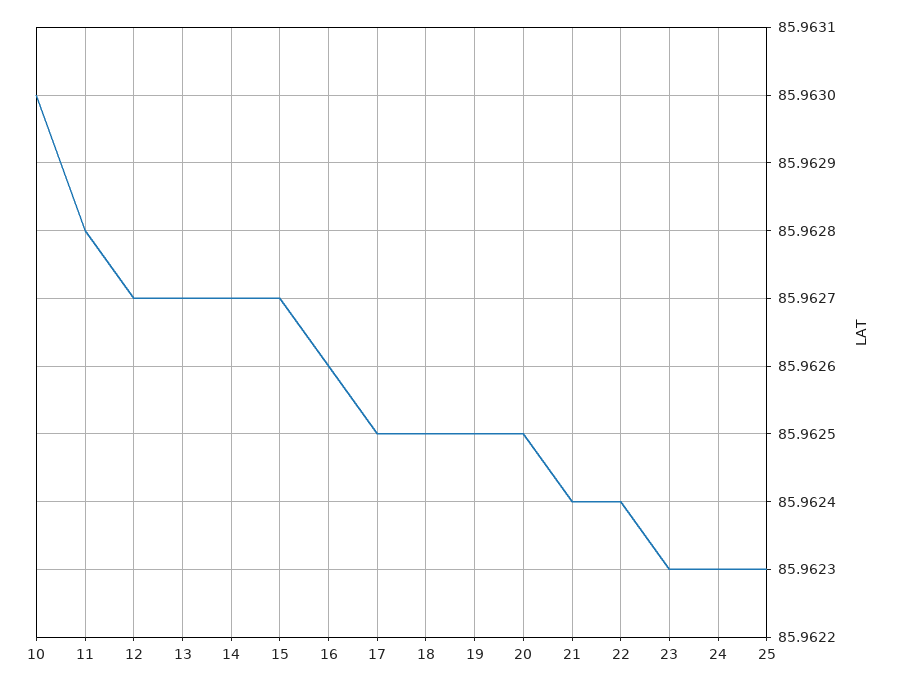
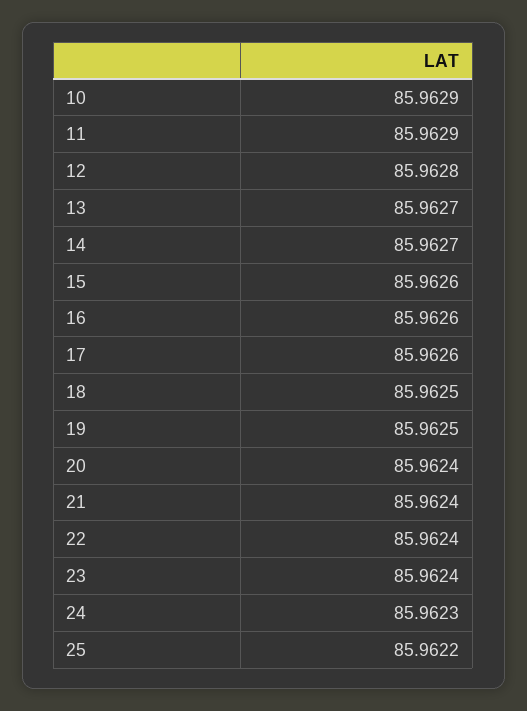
  {
-   "10": 85.963,
+   "10": 85.9629,
-   "11": 85.9628,
+   "11": 85.9629,
-   "12": 85.9627,
+   "12": 85.9628,
    "13": 85.9627,
    "14": 85.9627,
-   "15": 85.9627,
+   "15": 85.9626,
    "16": 85.9626,
-   "17": 85.9625,
+   "17": 85.9626,
    "18": 85.9625,
    "19": 85.9625,
-   "20": 85.9625,
+   "20": 85.9624,
    "21": 85.9624,
    "22": 85.9624,
-   "23": 85.9623,
+   "23": 85.9624,
    "24": 85.9623,
-   "25": 85.9623
+   "25": 85.9622
  }

